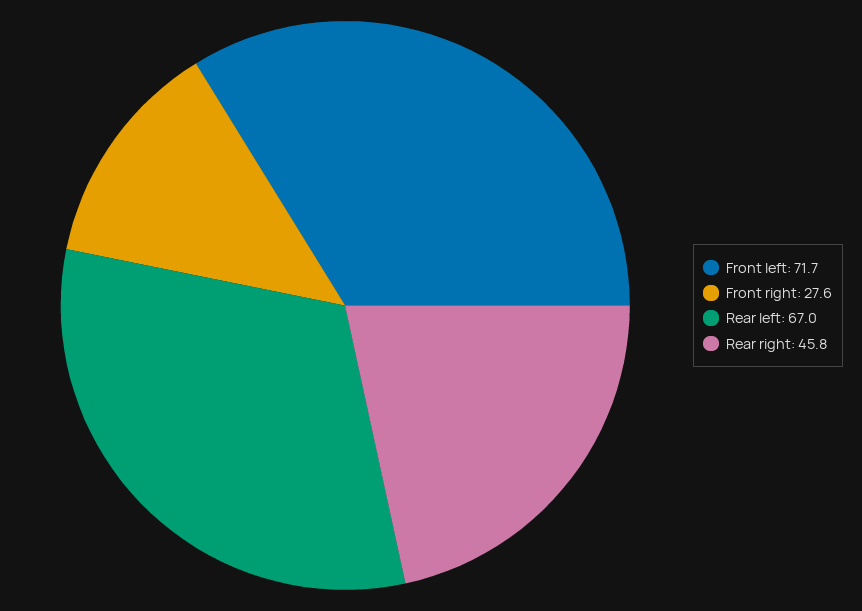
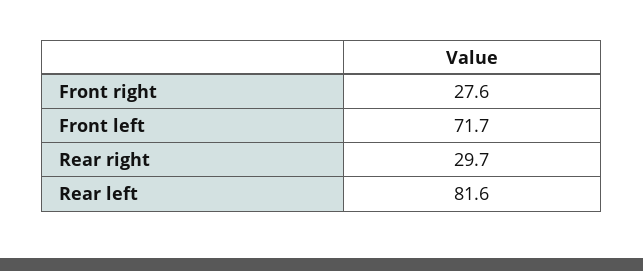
  {
    "Front left": 71.7,
    "Front right": 27.6,
-   "Rear left": 67,
+   "Rear left": 81.6,
-   "Rear right": 45.8
+   "Rear right": 29.7
  }

